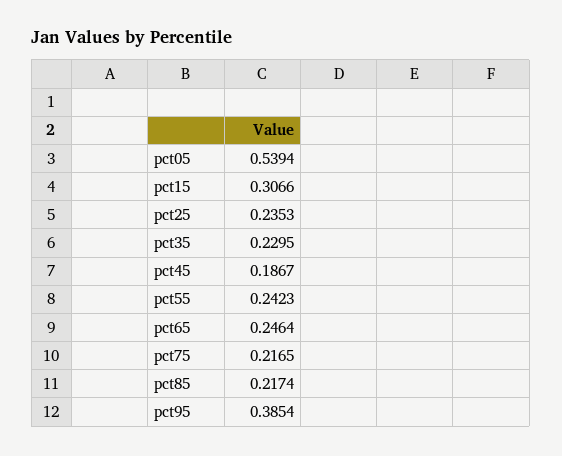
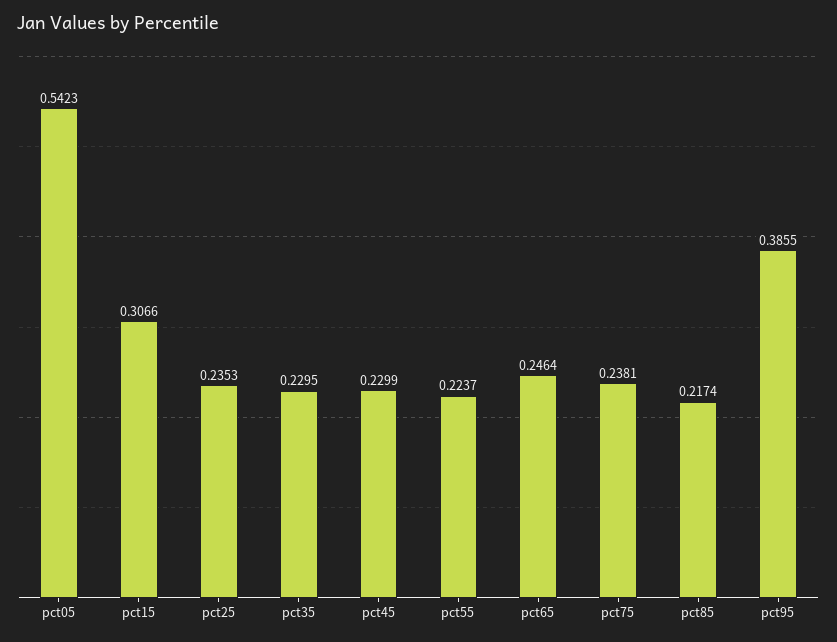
  {
-   "pct05": 0.5394,
+   "pct05": 0.5423,
    "pct15": 0.3066,
    "pct25": 0.2353,
    "pct35": 0.2295,
-   "pct45": 0.1867,
+   "pct45": 0.2299,
-   "pct55": 0.2423,
+   "pct55": 0.2237,
    "pct65": 0.2464,
-   "pct75": 0.2165,
+   "pct75": 0.2381,
    "pct85": 0.2174,
-   "pct95": 0.3854
+   "pct95": 0.3855
  }

